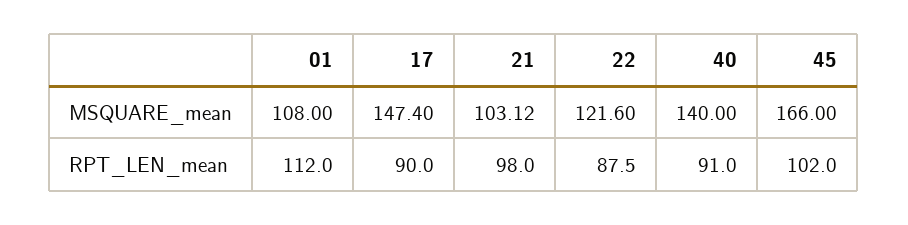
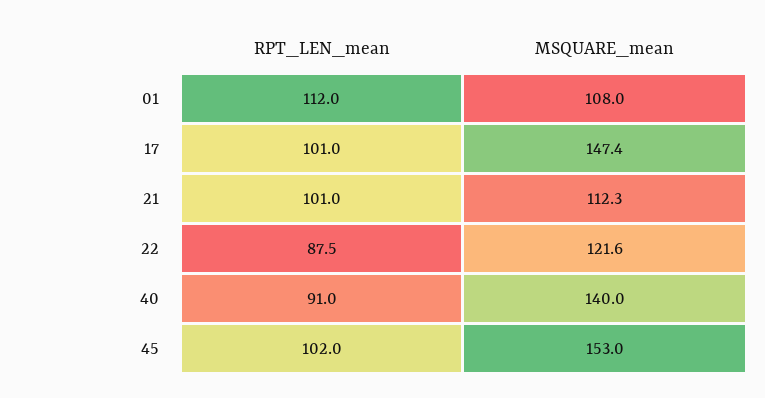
  {
    "01": {
      "MSQUARE_mean": 108,
      "RPT_LEN_mean": 112
    },
    "17": {
      "MSQUARE_mean": 147.4,
-     "RPT_LEN_mean": 90
+     "RPT_LEN_mean": 101
    },
    "21": {
-     "MSQUARE_mean": 103.12,
+     "MSQUARE_mean": 112.3,
-     "RPT_LEN_mean": 98
+     "RPT_LEN_mean": 101
    },
    "22": {
      "MSQUARE_mean": 121.6,
      "RPT_LEN_mean": 87.5
    },
    "40": {
      "MSQUARE_mean": 140,
      "RPT_LEN_mean": 91
    },
    "45": {
-     "MSQUARE_mean": 166,
+     "MSQUARE_mean": 153,
      "RPT_LEN_mean": 102
    }
  }

